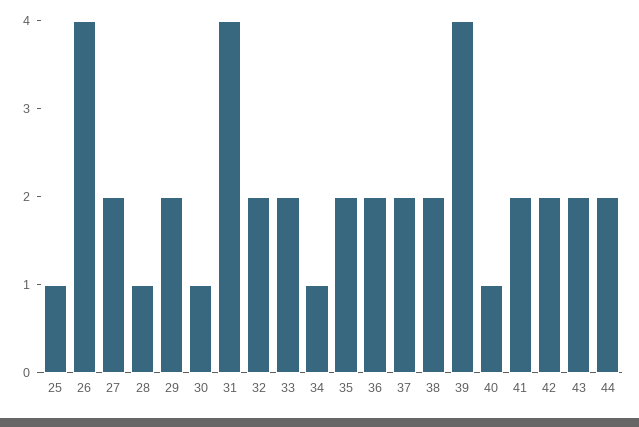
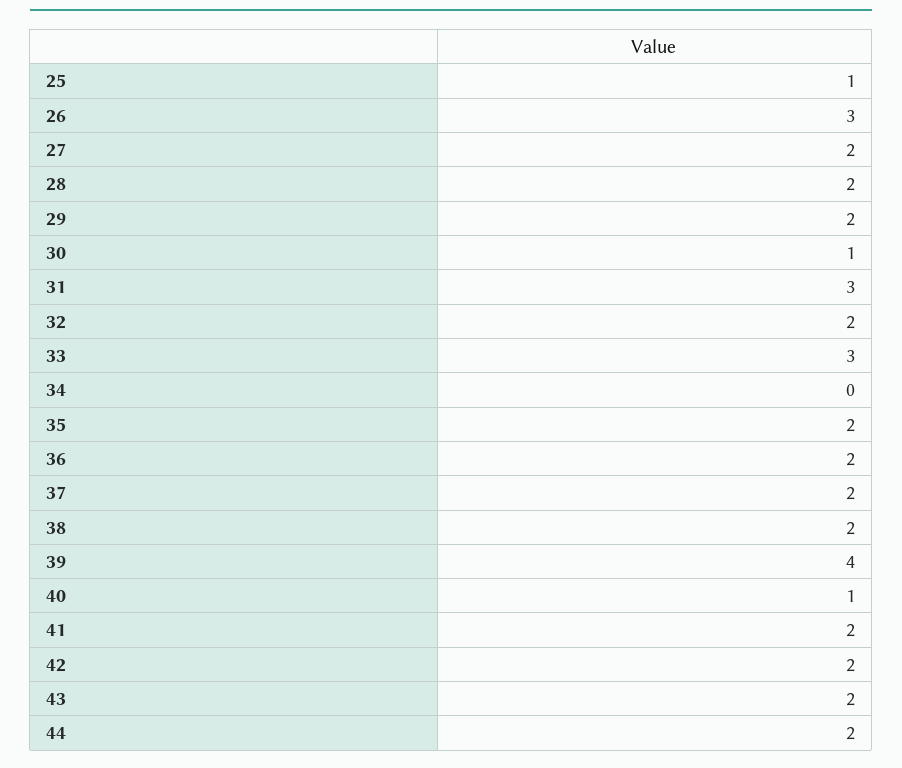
  {
    "25": 1,
-   "26": 4,
+   "26": 3,
    "27": 2,
-   "28": 1,
+   "28": 2,
    "29": 2,
    "30": 1,
-   "31": 4,
+   "31": 3,
    "32": 2,
-   "33": 2,
+   "33": 3,
-   "34": 1,
+   "34": 0,
    "35": 2,
    "36": 2,
    "37": 2,
    "38": 2,
    "39": 4,
    "40": 1,
    "41": 2,
    "42": 2,
    "43": 2,
    "44": 2
  }

